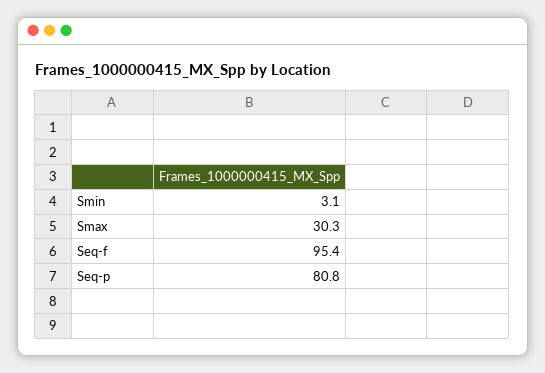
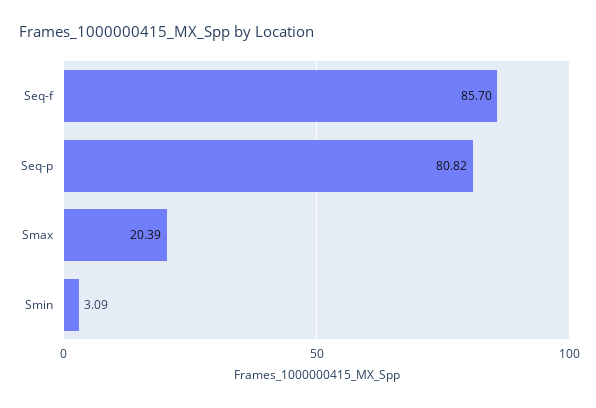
  {
    "Smin": 3.09,
-   "Smax": 30.3,
+   "Smax": 20.39,
-   "Seq-f": 95.4,
+   "Seq-f": 85.7,
    "Seq-p": 80.82
  }

